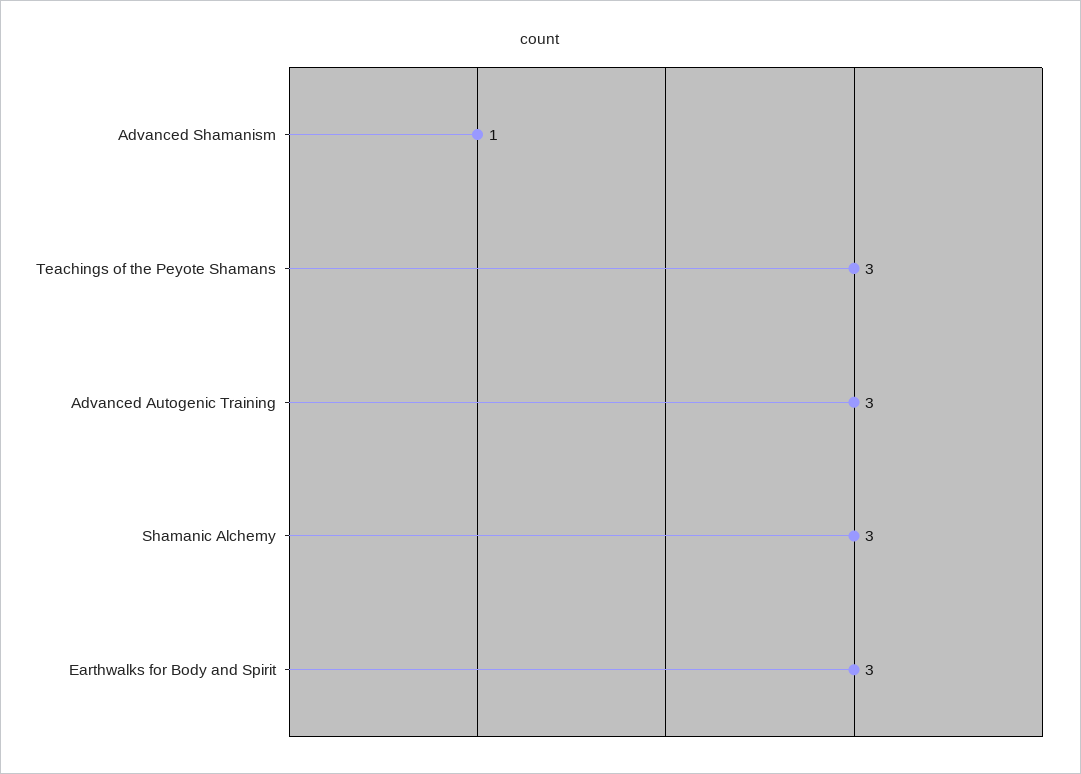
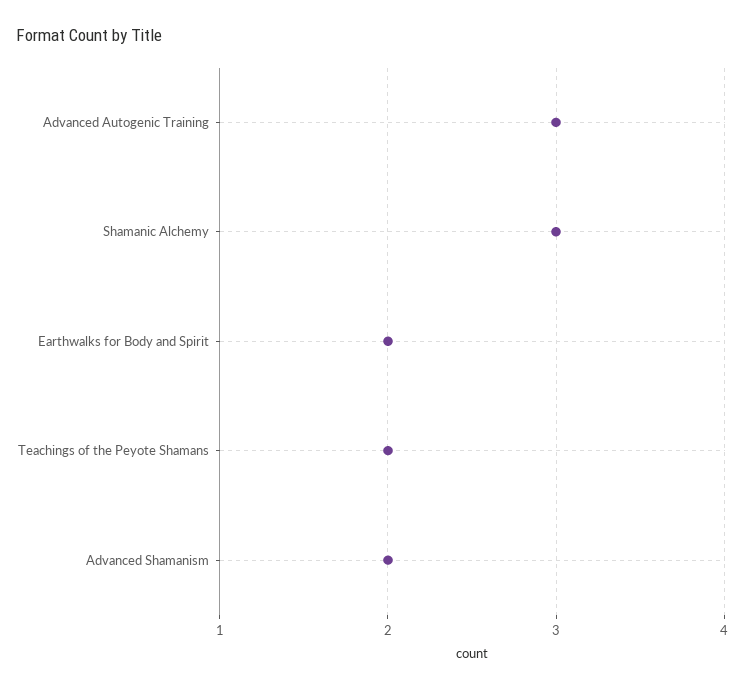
  {
-   "Advanced Shamanism": 1,
+   "Advanced Shamanism": 2,
-   "Teachings of the Peyote Shamans": 3,
+   "Teachings of the Peyote Shamans": 2,
    "Advanced Autogenic Training": 3,
    "Shamanic Alchemy": 3,
-   "Earthwalks for Body and Spirit": 3
+   "Earthwalks for Body and Spirit": 2
  }

